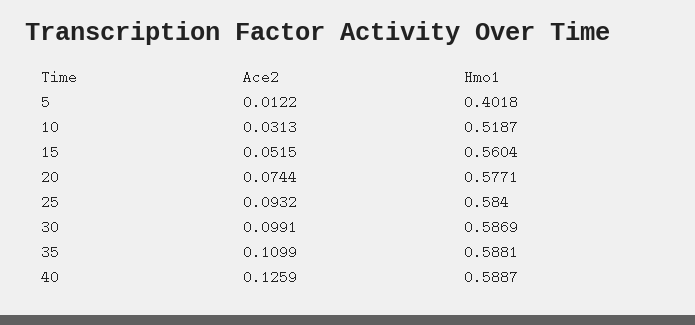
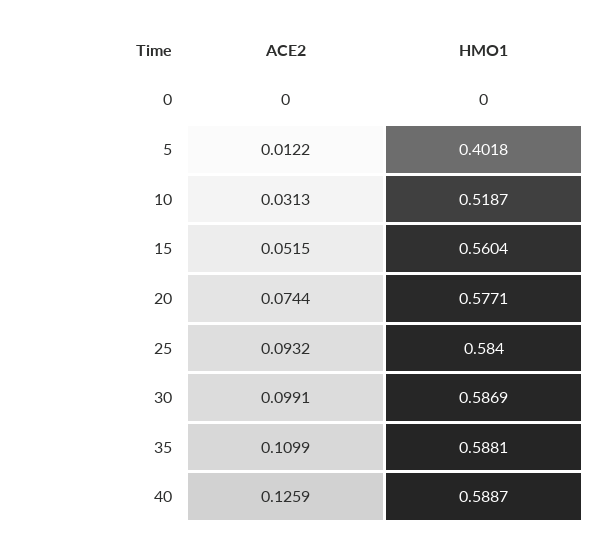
  {
    "Ace2": {
      "5": 0.0122,
      "10": 0.0313,
      "15": 0.0515,
      "20": 0.0744,
      "25": 0.0932,
      "30": 0.0991,
      "35": 0.1099,
-     "40": 0.1259
+     "40": 0.1259,
+     "0": 0
    },
    "Hmo1": {
      "5": 0.4018,
      "10": 0.5187,
      "15": 0.5604,
      "20": 0.5771,
      "25": 0.584,
      "30": 0.5869,
      "35": 0.5881,
-     "40": 0.5887
+     "40": 0.5887,
+     "0": 0
    }
  }

